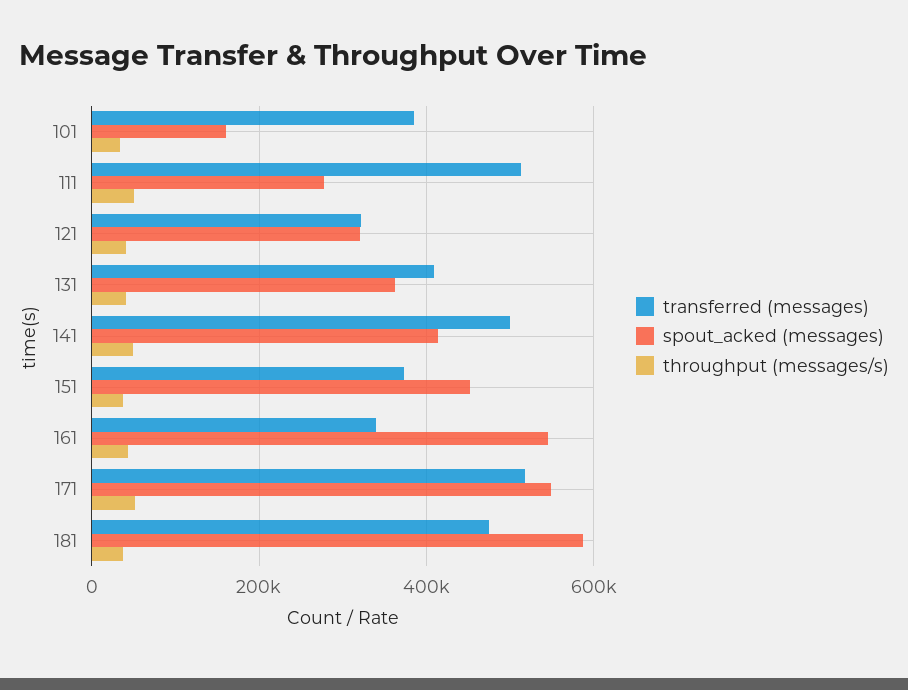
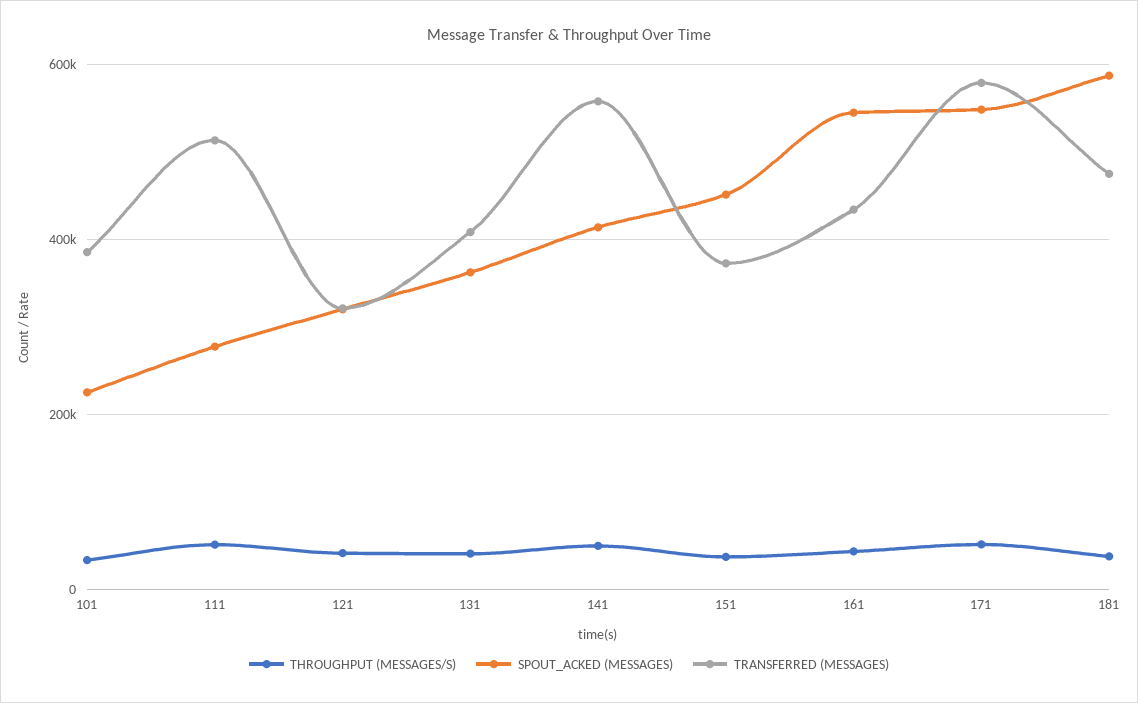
  {
    "transferred (messages)": {
      "101": 380000,
      "111": 520000,
      "121": 320000,
      "131": 400000,
-     "141": 500000,
+     "141": 560000,
      "151": 380000,
-     "161": 340000,
+     "161": 440000,
-     "171": 520000,
+     "171": 580000,
      "181": 480000
    },
    "spout_acked (messages)": {
-     "101": 160000,
+     "101": 220000,
      "111": 280000,
      "121": 320000,
      "131": 360000,
      "141": 420000,
      "151": 460000,
      "161": 540000,
      "171": 540000,
      "181": 580000
    },
    "throughput (messages/s)": {
      "101": 40000,
      "111": 60000,
      "121": 40000,
      "131": 40000,
      "141": 40000,
      "151": 40000,
      "161": 40000,
      "171": 60000,
      "181": 40000
    }
  }

